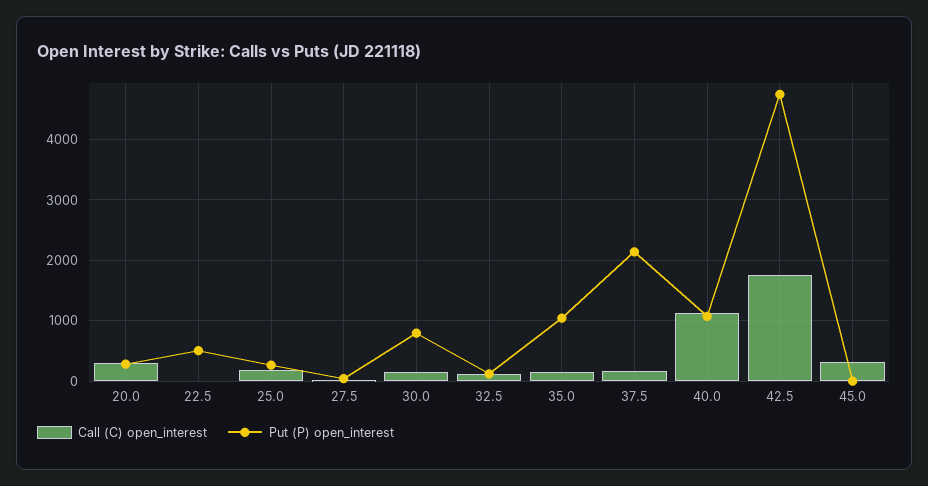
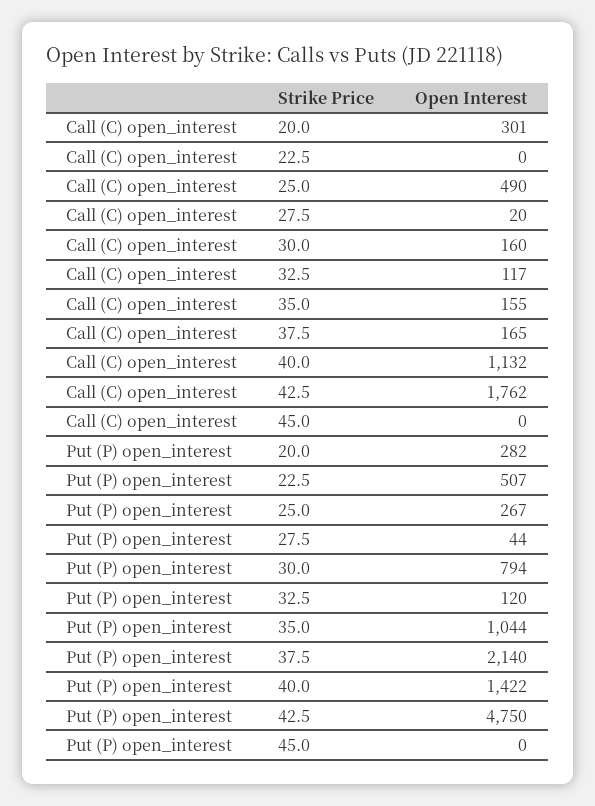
  {
    "Call (C) open_interest": {
      "20.0": 301,
      "22.5": 0,
-     "25.0": 200,
+     "25.0": 490,
      "27.5": 20,
      "30.0": 160,
      "32.5": 117,
      "35.0": 155,
      "37.5": 165,
      "40.0": 1132,
      "42.5": 1762,
-     "45.0": 300
+     "45.0": 0
    },
    "Put (P) open_interest": {
      "20.0": 282,
      "22.5": 507,
      "25.0": 267,
      "27.5": 44,
      "30.0": 794,
      "32.5": 120,
      "35.0": 1044,
      "37.5": 2140,
-     "40.0": 1100,
+     "40.0": 1422,
      "42.5": 4750,
      "45.0": 0
    }
  }

